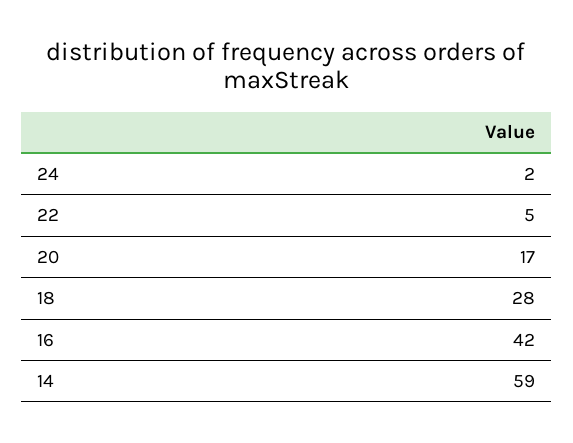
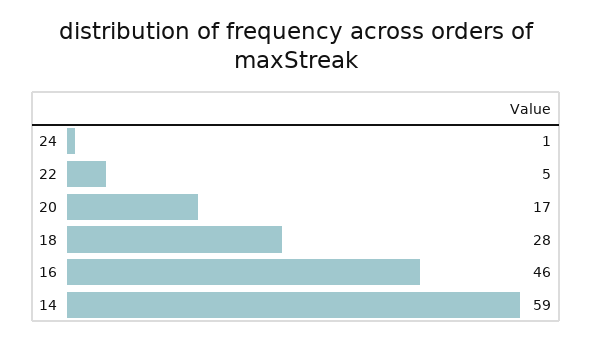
  {
-   "24": 2,
+   "24": 1,
    "22": 5,
    "20": 17,
    "18": 28,
-   "16": 42,
+   "16": 46,
    "14": 59
  }

